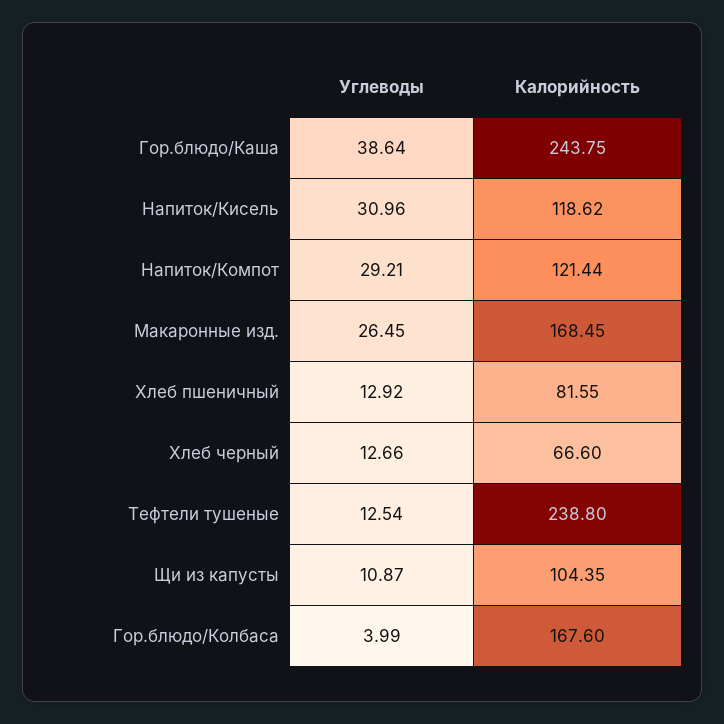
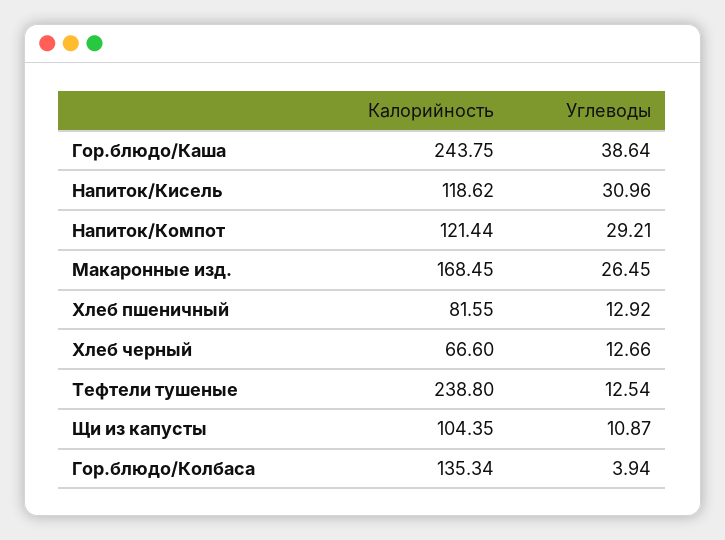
  {
    "Углеводы": {
      "Гор.блюдо/Каша": 38.64,
      "Напиток/Кисель": 30.96,
      "Напиток/Компот": 29.21,
      "Макаронные изд.": 26.45,
      "Хлеб пшеничный": 12.92,
      "Хлеб черный": 12.66,
      "Тефтели тушеные": 12.54,
      "Щи из капусты": 10.87,
-     "Гор.блюдо/Колбаса": 3.99
+     "Гор.блюдо/Колбаса": 3.94
    },
    "Калорийность": {
      "Гор.блюдо/Каша": 243.75,
      "Напиток/Кисель": 118.62,
      "Напиток/Компот": 121.44,
      "Макаронные изд.": 168.45,
      "Хлеб пшеничный": 81.55,
      "Хлеб черный": 66.6,
      "Тефтели тушеные": 238.8,
      "Щи из капусты": 104.35,
-     "Гор.блюдо/Колбаса": 167.6
+     "Гор.блюдо/Колбаса": 135.34
    }
  }

